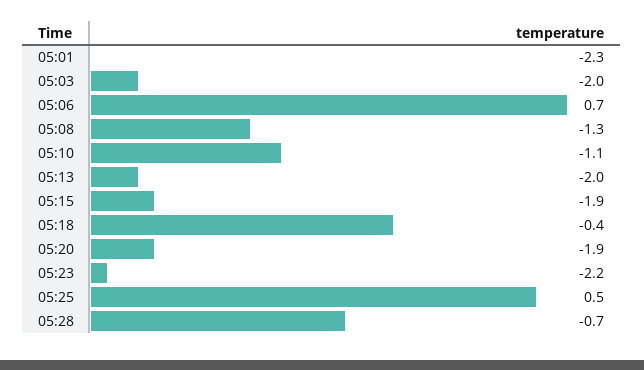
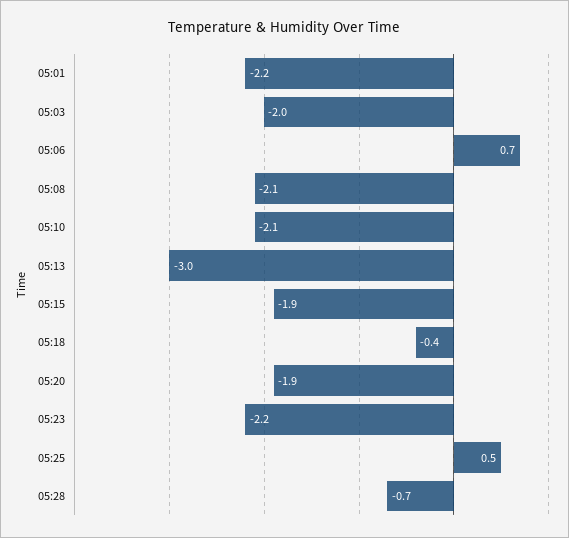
  {
-   "05:01": -2.3,
+   "05:01": -2.2,
    "05:03": -2,
    "05:06": 0.7,
-   "05:08": -1.3,
+   "05:08": -2.1,
-   "05:10": -1.1,
+   "05:10": -2.1,
-   "05:13": -2,
+   "05:13": -3,
    "05:15": -1.9,
    "05:18": -0.4,
    "05:20": -1.9,
    "05:23": -2.2,
    "05:25": 0.5,
    "05:28": -0.7
  }

